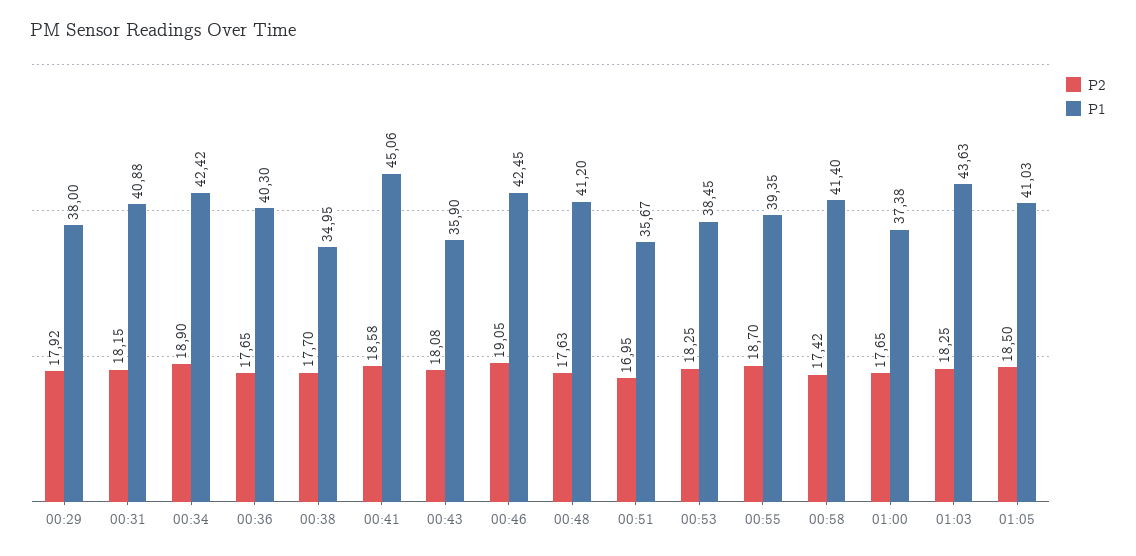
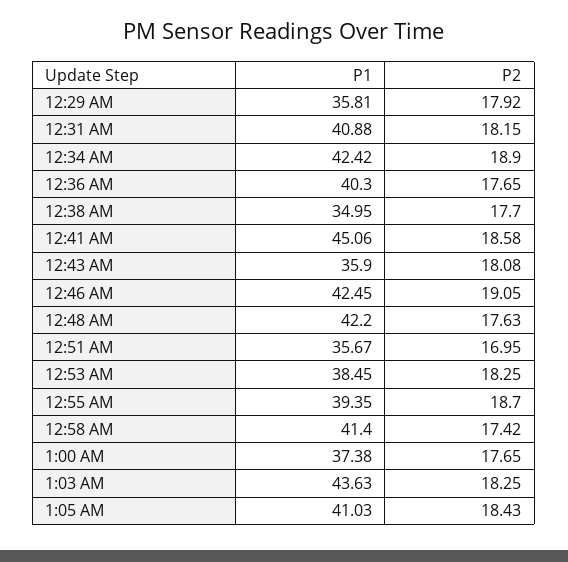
  {
    "P2": {
      "00:29": 17.92,
      "00:31": 18.15,
      "00:34": 18.9,
      "00:36": 17.65,
      "00:38": 17.7,
      "00:41": 18.58,
      "00:43": 18.08,
      "00:46": 19.05,
      "00:48": 17.63,
      "00:51": 16.95,
      "00:53": 18.25,
      "00:55": 18.7,
      "00:58": 17.42,
      "01:00": 17.65,
      "01:03": 18.25,
-     "01:05": 18.5
+     "01:05": 18.43
    },
    "P1": {
-     "00:29": 38,
+     "00:29": 35.81,
      "00:31": 40.88,
      "00:34": 42.42,
      "00:36": 40.3,
      "00:38": 34.95,
      "00:41": 45.06,
      "00:43": 35.9,
      "00:46": 42.45,
-     "00:48": 41.2,
+     "00:48": 42.2,
      "00:51": 35.67,
      "00:53": 38.45,
      "00:55": 39.35,
      "00:58": 41.4,
      "01:00": 37.38,
      "01:03": 43.63,
      "01:05": 41.03
    }
  }

